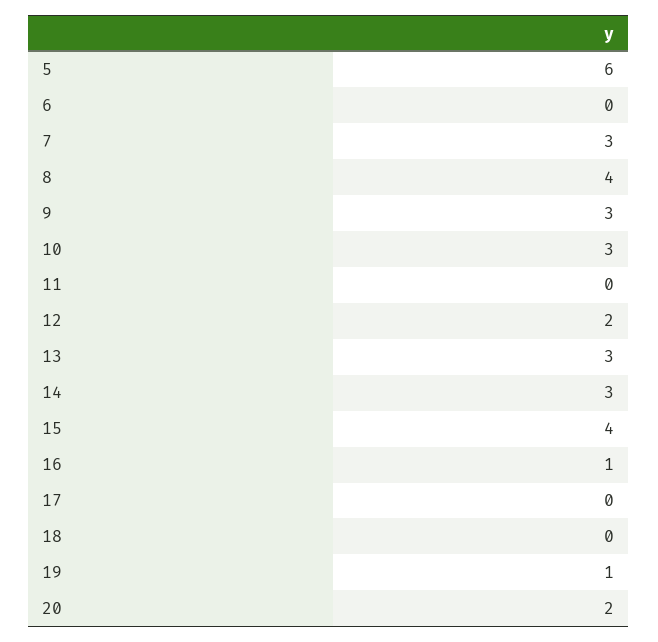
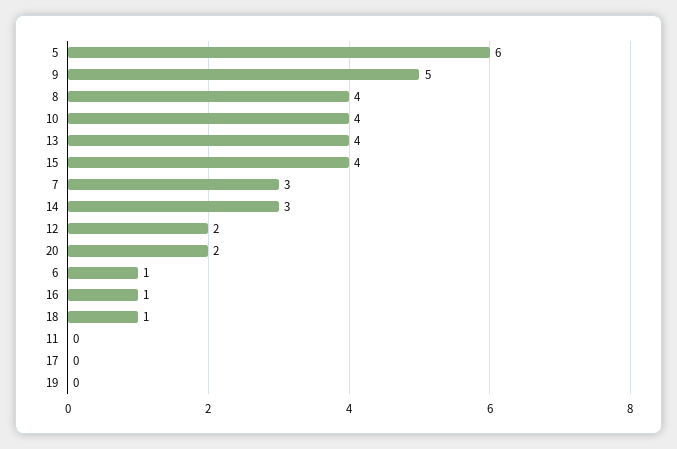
  {
    "5": 6,
-   "6": 0,
+   "6": 1,
    "7": 3,
    "8": 4,
-   "9": 3,
+   "9": 5,
-   "10": 3,
+   "10": 4,
    "11": 0,
    "12": 2,
-   "13": 3,
+   "13": 4,
    "14": 3,
    "15": 4,
    "16": 1,
    "17": 0,
-   "18": 0,
+   "18": 1,
-   "19": 1,
+   "19": 0,
    "20": 2
  }

